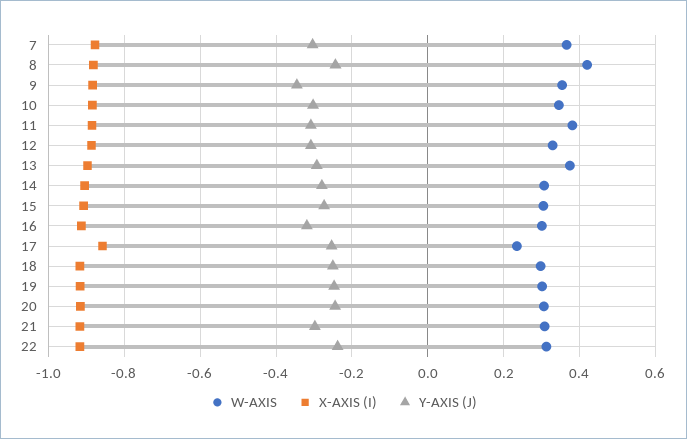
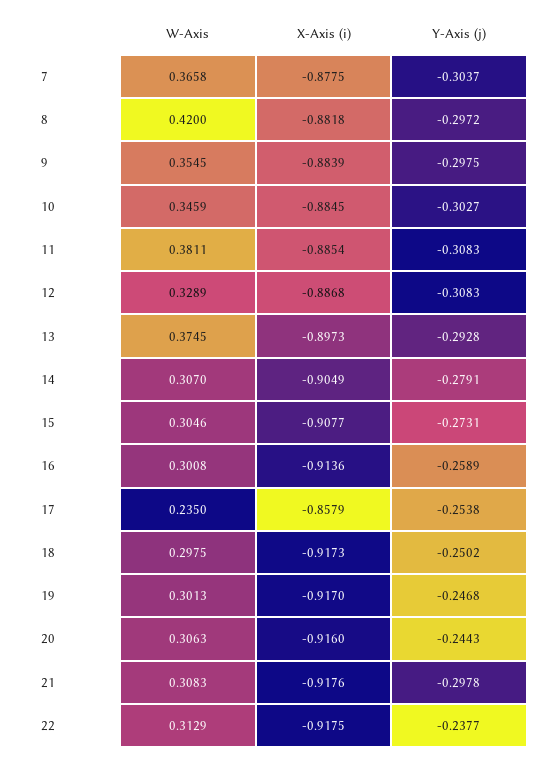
  {
    "W-AXIS": {
      "7": 0.3658,
      "8": 0.42,
      "9": 0.3545,
      "10": 0.3459,
      "11": 0.3811,
      "12": 0.3289,
      "13": 0.3745,
      "14": 0.307,
      "15": 0.3046,
      "16": 0.3008,
      "17": 0.235,
      "18": 0.2975,
      "19": 0.3013,
      "20": 0.3063,
      "21": 0.3083,
      "22": 0.3129
    },
    "X-AXIS (I)": {
      "7": -0.8775,
      "8": -0.8818,
      "9": -0.8839,
      "10": -0.8845,
      "11": -0.8854,
      "12": -0.8868,
      "13": -0.8973,
      "14": -0.9049,
      "15": -0.9077,
      "16": -0.9136,
      "17": -0.8579,
      "18": -0.9173,
      "19": -0.917,
      "20": -0.916,
      "21": -0.9176,
      "22": -0.9175
    },
    "Y-AXIS (J)": {
      "7": -0.3037,
-     "8": -0.24,
+     "8": -0.2972,
-     "9": -0.34,
+     "9": -0.2975,
      "10": -0.3027,
      "11": -0.3083,
      "12": -0.3083,
      "13": -0.2928,
      "14": -0.2791,
      "15": -0.2731,
-     "16": -0.32,
+     "16": -0.2589,
      "17": -0.2538,
      "18": -0.2502,
      "19": -0.2468,
      "20": -0.2443,
      "21": -0.2978,
      "22": -0.2377
    }
  }

